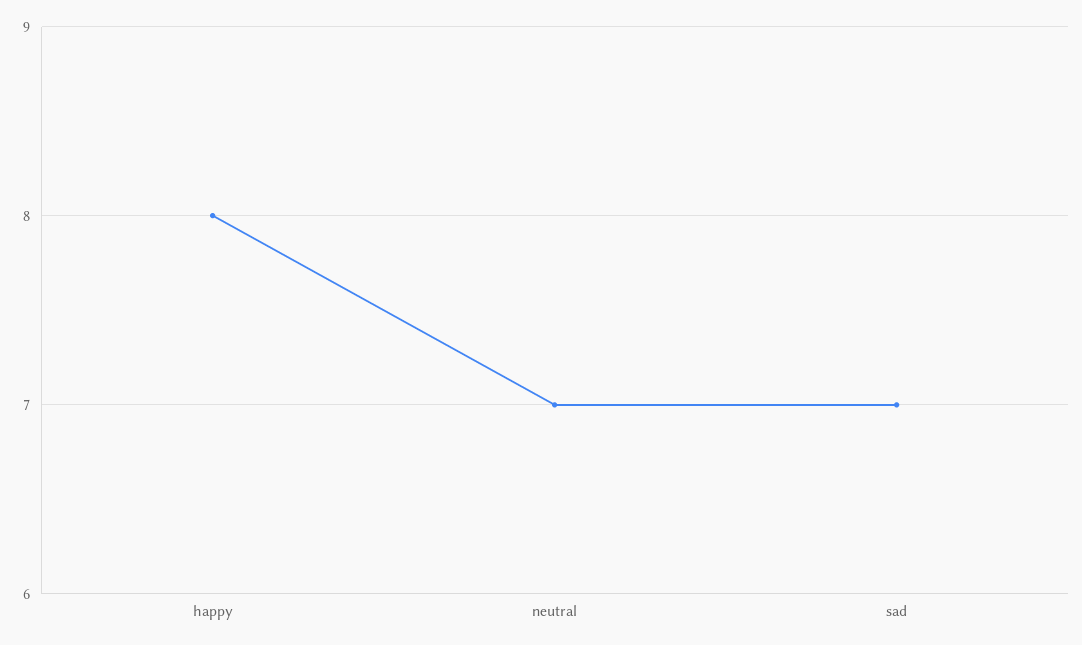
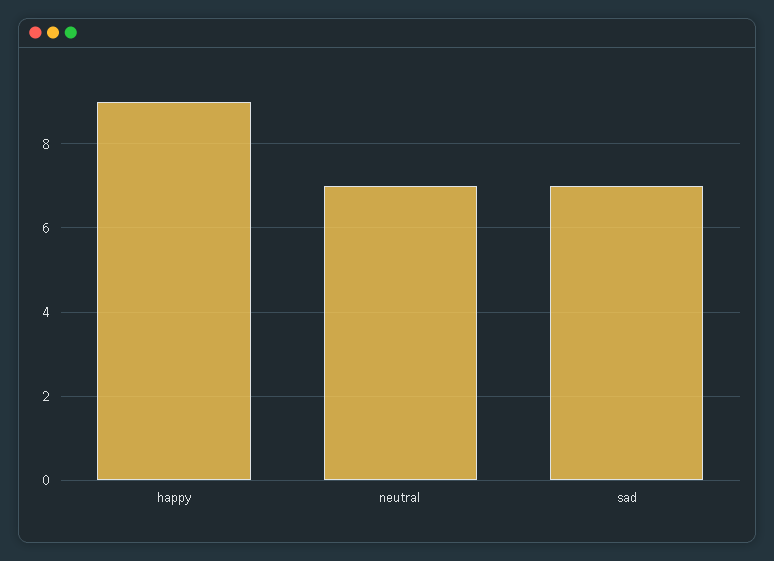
  {
-   "happy": 8,
+   "happy": 9,
    "neutral": 7,
    "sad": 7
  }

